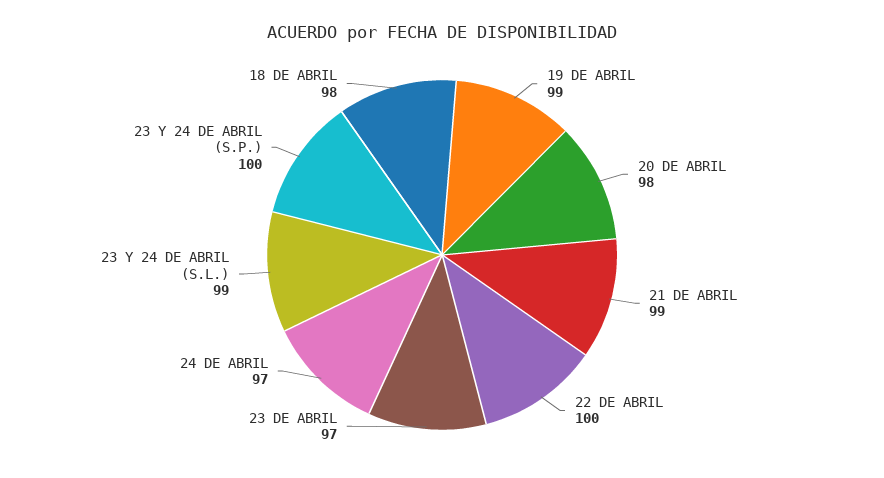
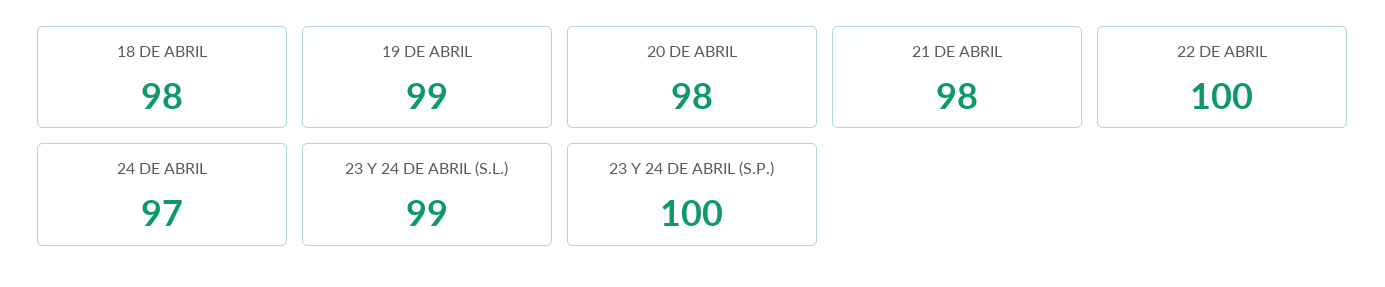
  {
    "19 DE ABRIL": 99,
    "20 DE ABRIL": 98,
-   "21 DE ABRIL": 99,
+   "21 DE ABRIL": 98,
    "22 DE ABRIL": 100,
-   "23 DE ABRIL": 97,
    "24 DE ABRIL": 97,
    "23 Y 24 DE ABRIL (S.L.)": 99,
    "23 Y 24 DE ABRIL (S.P.)": 100,
    "18 DE ABRIL": 98
  }

